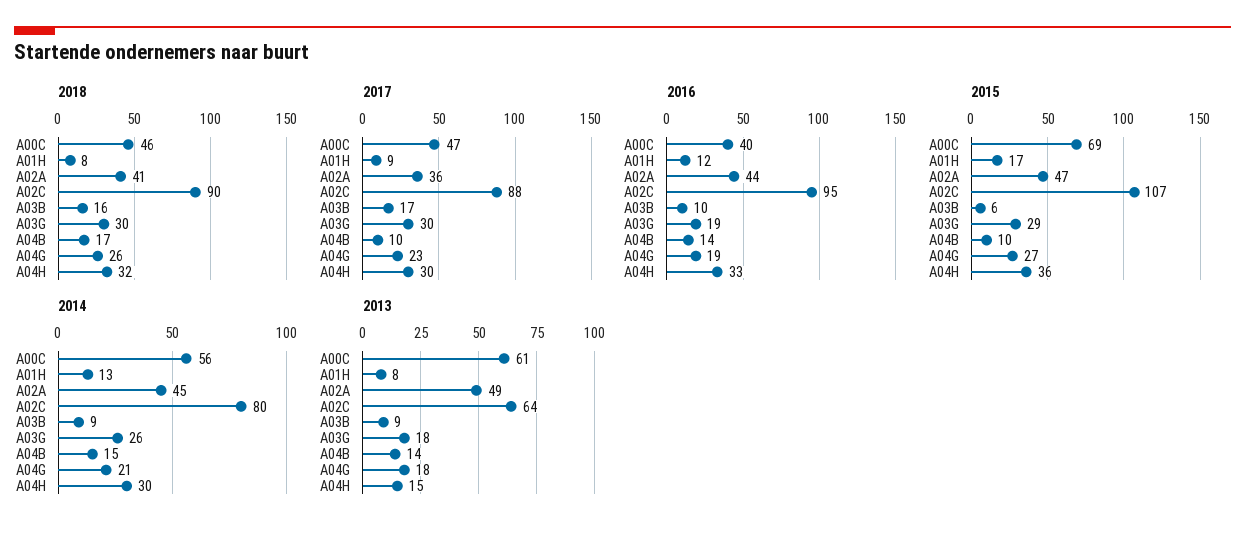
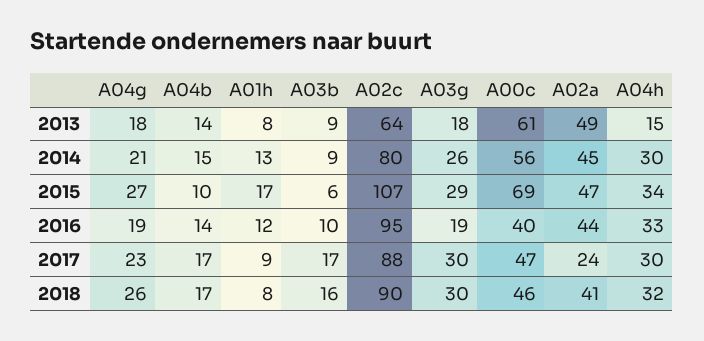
  {
    "2018": {
      "A00C": 46,
      "A01H": 8,
      "A02A": 41,
      "A02C": 90,
      "A03B": 16,
      "A03G": 30,
      "A04B": 17,
      "A04G": 26,
      "A04H": 32
    },
    "2017": {
      "A00C": 47,
      "A01H": 9,
-     "A02A": 36,
+     "A02A": 24,
      "A02C": 88,
      "A03B": 17,
      "A03G": 30,
-     "A04B": 10,
+     "A04B": 17,
      "A04G": 23,
      "A04H": 30
    },
    "2016": {
      "A00C": 40,
      "A01H": 12,
      "A02A": 44,
      "A02C": 95,
      "A03B": 10,
      "A03G": 19,
      "A04B": 14,
      "A04G": 19,
      "A04H": 33
    },
    "2015": {
      "A00C": 69,
      "A01H": 17,
      "A02A": 47,
      "A02C": 107,
      "A03B": 6,
      "A03G": 29,
      "A04B": 10,
      "A04G": 27,
-     "A04H": 36
+     "A04H": 34
    },
    "2014": {
      "A00C": 56,
      "A01H": 13,
      "A02A": 45,
      "A02C": 80,
      "A03B": 9,
      "A03G": 26,
      "A04B": 15,
      "A04G": 21,
      "A04H": 30
    },
    "2013": {
      "A00C": 61,
      "A01H": 8,
      "A02A": 49,
      "A02C": 64,
      "A03B": 9,
      "A03G": 18,
      "A04B": 14,
      "A04G": 18,
      "A04H": 15
    }
  }

